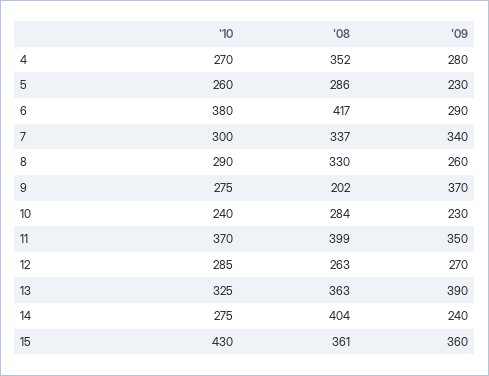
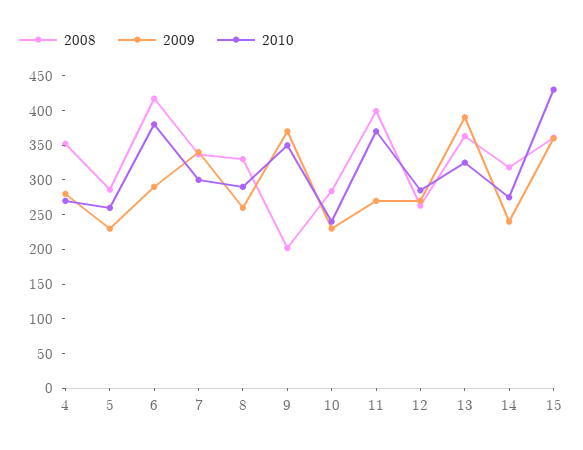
  {
    "'10": {
      "4": 270,
      "5": 260,
      "6": 380,
      "7": 300,
      "8": 290,
-     "9": 275,
+     "9": 350,
      "10": 240,
      "11": 370,
      "12": 285,
      "13": 325,
      "14": 275,
      "15": 430
    },
    "'08": {
      "4": 352,
      "5": 286,
      "6": 417,
      "7": 337,
      "8": 330,
      "9": 202,
      "10": 284,
      "11": 399,
      "12": 263,
      "13": 363,
-     "14": 404,
+     "14": 325,
      "15": 361
    },
    "'09": {
      "4": 280,
      "5": 230,
      "6": 290,
      "7": 340,
      "8": 260,
      "9": 370,
      "10": 230,
-     "11": 350,
+     "11": 275,
      "12": 270,
      "13": 390,
      "14": 240,
      "15": 360
    }
  }

